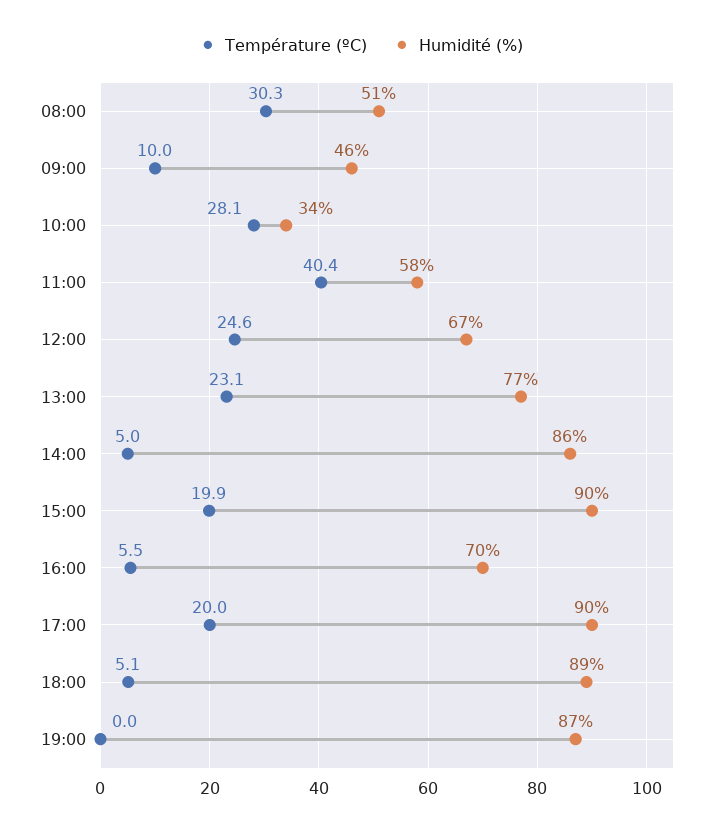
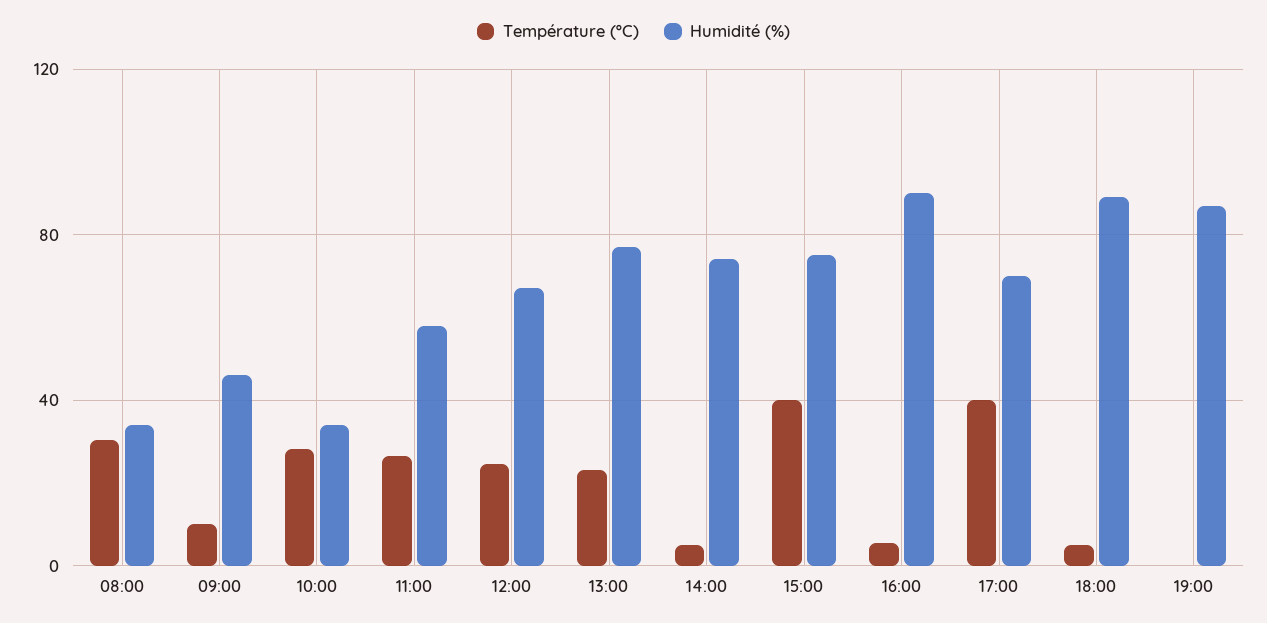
  {
    "Température (ºC)": {
      "08:00": 30.3,
      "09:00": 10,
      "10:00": 28.1,
-     "11:00": 40.4,
+     "11:00": 25,
      "12:00": 24.6,
      "13:00": 23.1,
      "14:00": 5,
-     "15:00": 19.9,
+     "15:00": 40,
      "16:00": 5.5,
-     "17:00": 20,
+     "17:00": 40,
      "18:00": 5.1,
      "19:00": 0
    },
    "Humidité (%)": {
-     "08:00": 51,
+     "08:00": 35,
      "09:00": 46,
      "10:00": 34,
      "11:00": 58,
      "12:00": 67,
      "13:00": 77,
-     "14:00": 86,
+     "14:00": 75,
-     "15:00": 90,
+     "15:00": 75,
-     "16:00": 70,
+     "16:00": 90,
-     "17:00": 90,
+     "17:00": 70,
      "18:00": 89,
      "19:00": 87
    }
  }

